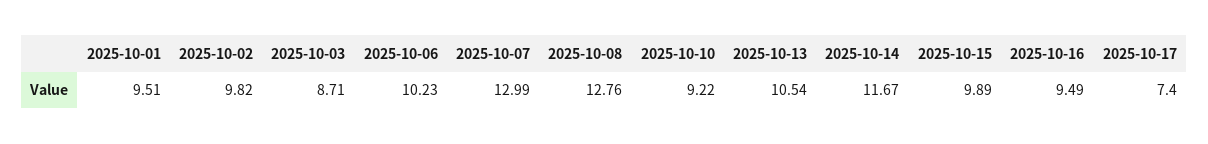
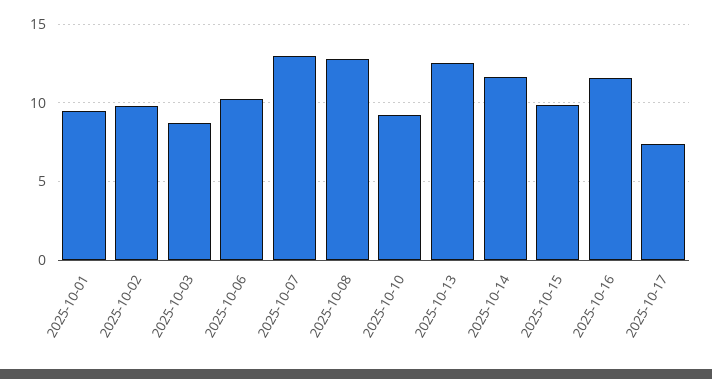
  {
    "2025-10-01": 9.51,
    "2025-10-02": 9.82,
    "2025-10-03": 8.71,
    "2025-10-06": 10.23,
    "2025-10-07": 12.99,
    "2025-10-08": 12.76,
    "2025-10-10": 9.22,
-   "2025-10-13": 10.54,
+   "2025-10-13": 12.5,
    "2025-10-14": 11.67,
    "2025-10-15": 9.89,
-   "2025-10-16": 9.49,
+   "2025-10-16": 11.5,
    "2025-10-17": 7.4
  }

